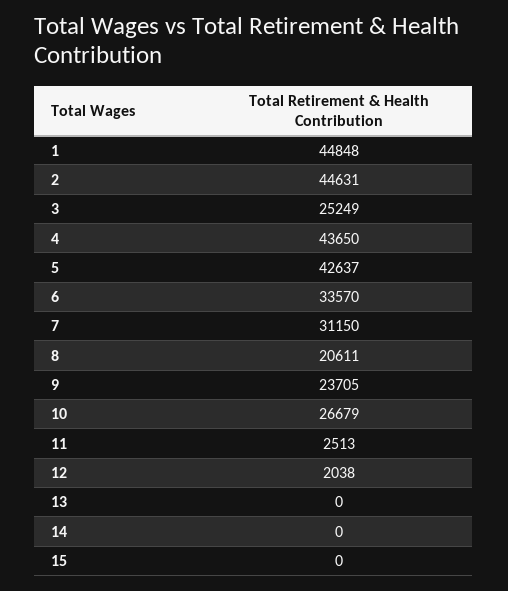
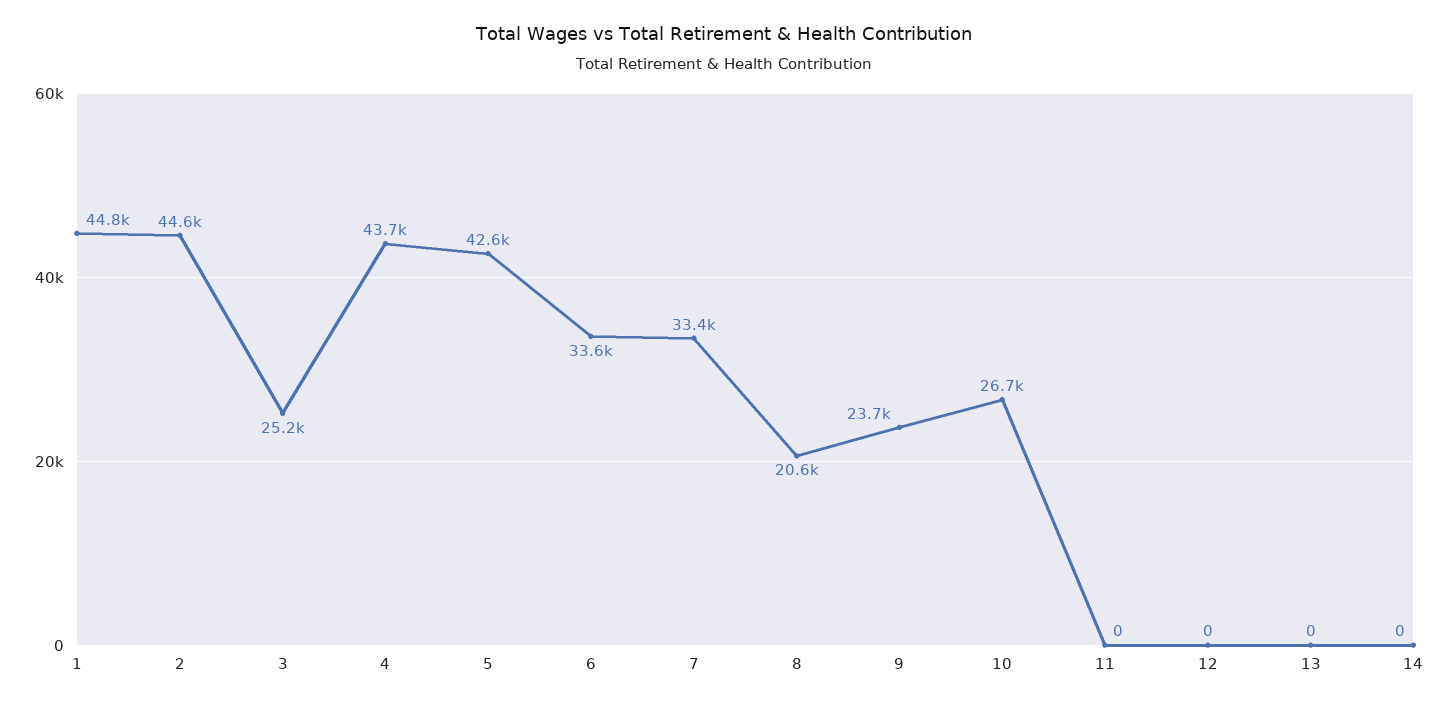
  {
    "1": 44848,
    "2": 44631,
    "3": 25249,
    "4": 43650,
    "5": 42637,
    "6": 33570,
-   "7": 31150,
+   "7": 33400,
    "8": 20611,
    "9": 23705,
    "10": 26679,
-   "11": 2513,
+   "11": 0,
-   "12": 2038,
+   "12": 0,
    "13": 0,
-   "14": 0,
+   "14": 0
-   "15": 0
  }

